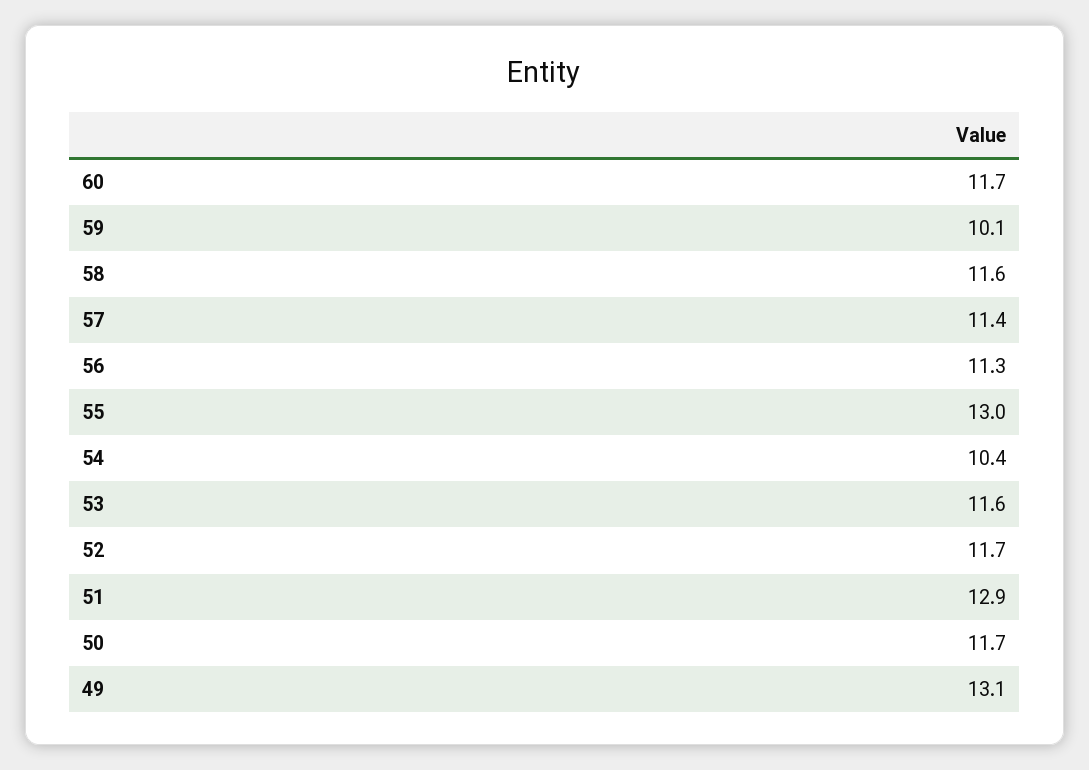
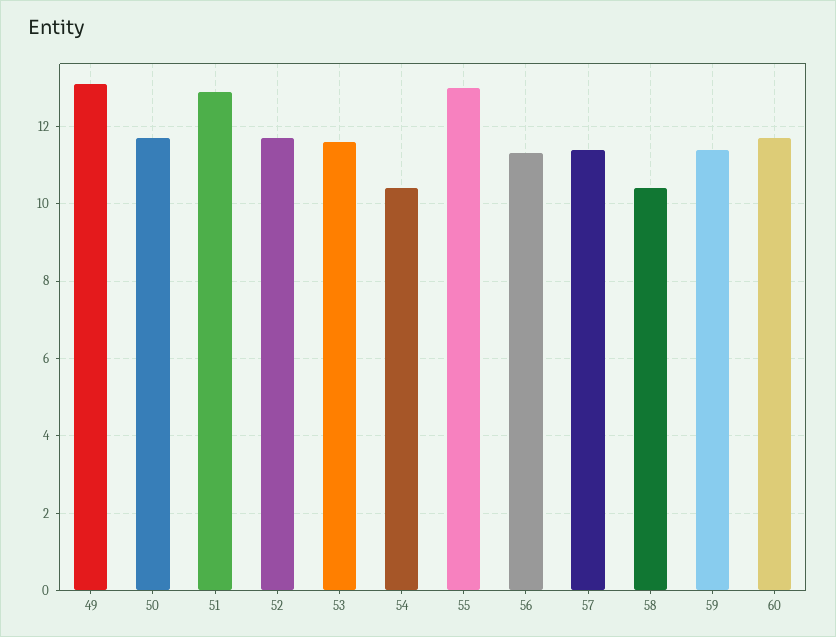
  {
    "60": 11.7,
-   "59": 10.1,
+   "59": 11.5,
-   "58": 11.6,
+   "58": 10.5,
    "57": 11.4,
    "56": 11.3,
    "55": 13,
    "54": 10.4,
    "53": 11.6,
    "52": 11.7,
    "51": 12.9,
    "50": 11.7,
    "49": 13.1
  }

